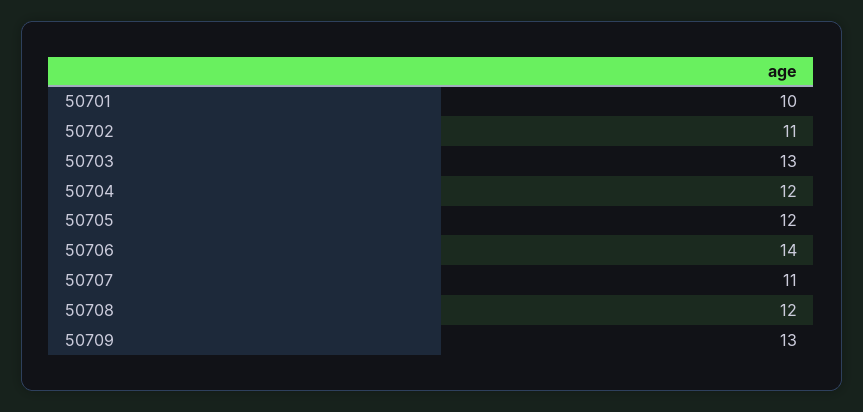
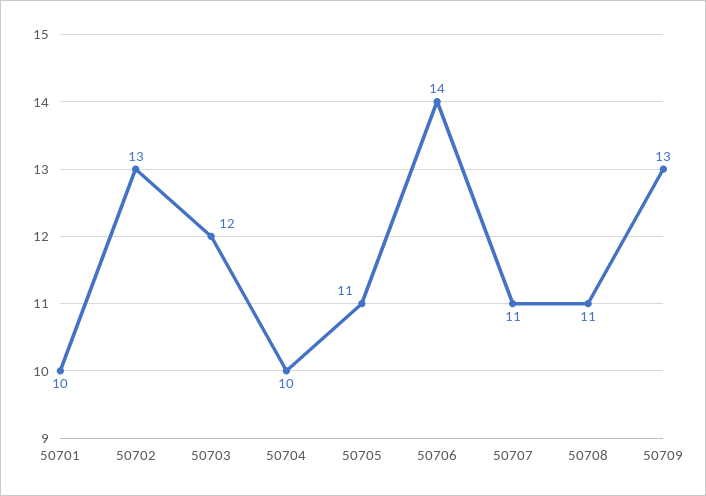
  {
    "50701": 10,
-   "50702": 11,
+   "50702": 13,
-   "50703": 13,
+   "50703": 12,
-   "50704": 12,
+   "50704": 10,
-   "50705": 12,
+   "50705": 11,
    "50706": 14,
    "50707": 11,
-   "50708": 12,
+   "50708": 11,
    "50709": 13
  }

